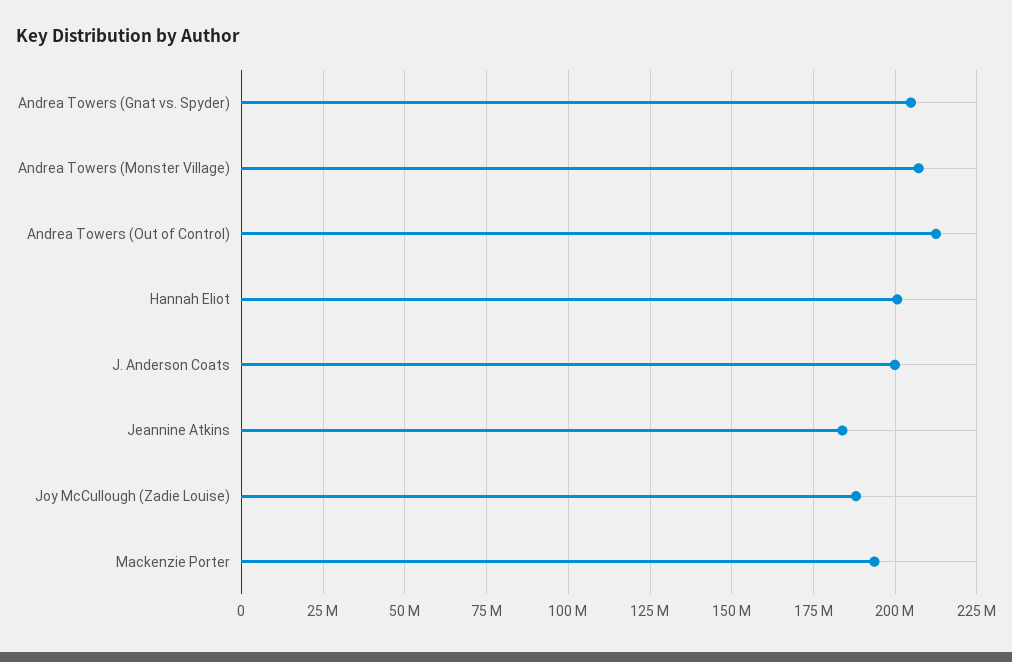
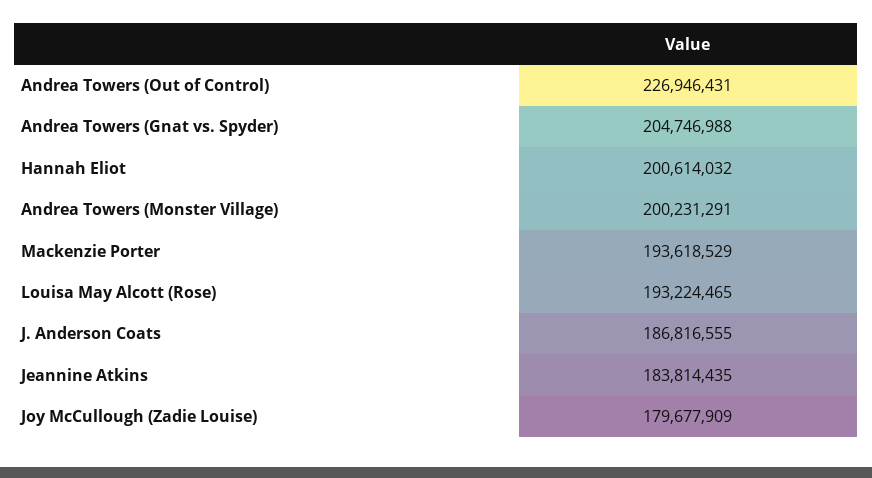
  {
    "Andrea Towers (Gnat vs. Spyder)": 204746988,
-   "Andrea Towers (Monster Village)": 207500000,
+   "Andrea Towers (Monster Village)": 200231291,
-   "Andrea Towers (Out of Control)": 212500000,
+   "Andrea Towers (Out of Control)": 226946431,
    "Hannah Eliot": 200614032,
-   "J. Anderson Coats": 200000000,
+   "J. Anderson Coats": 186816555,
    "Jeannine Atkins": 183814435,
-   "Joy McCullough (Zadie Louise)": 187500000,
+   "Joy McCullough (Zadie Louise)": 179677909,
-   "Mackenzie Porter": 193618529
+   "Mackenzie Porter": 193618529,
+   "Louisa May Alcott (Rose)": 193224465
  }

